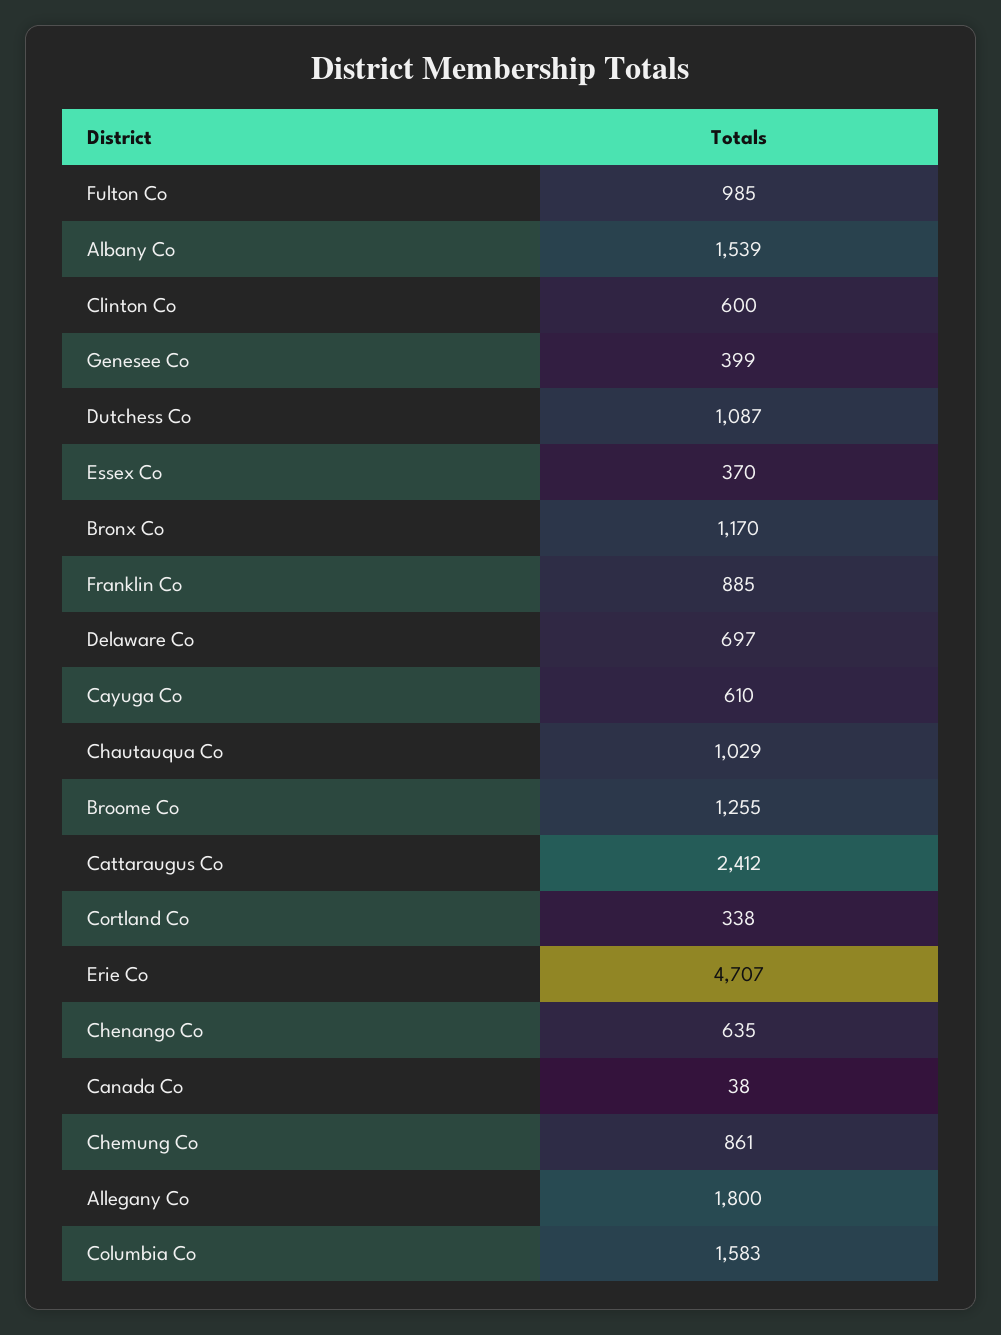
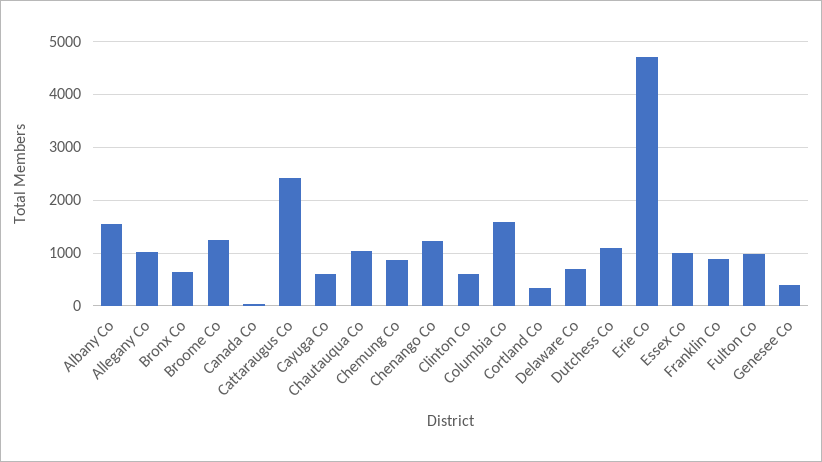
  {
    "Fulton Co": 985,
    "Albany Co": 1539,
    "Clinton Co": 600,
    "Genesee Co": 399,
    "Dutchess Co": 1087,
-   "Essex Co": 370,
+   "Essex Co": 1000,
-   "Bronx Co": 1170,
+   "Bronx Co": 600,
    "Franklin Co": 885,
    "Delaware Co": 697,
    "Cayuga Co": 610,
    "Chautauqua Co": 1029,
    "Broome Co": 1255,
    "Cattaraugus Co": 2412,
    "Cortland Co": 338,
    "Erie Co": 4707,
-   "Chenango Co": 635,
+   "Chenango Co": 1200,
    "Canada Co": 38,
    "Chemung Co": 861,
-   "Allegany Co": 1800,
+   "Allegany Co": 1000,
    "Columbia Co": 1583
  }

